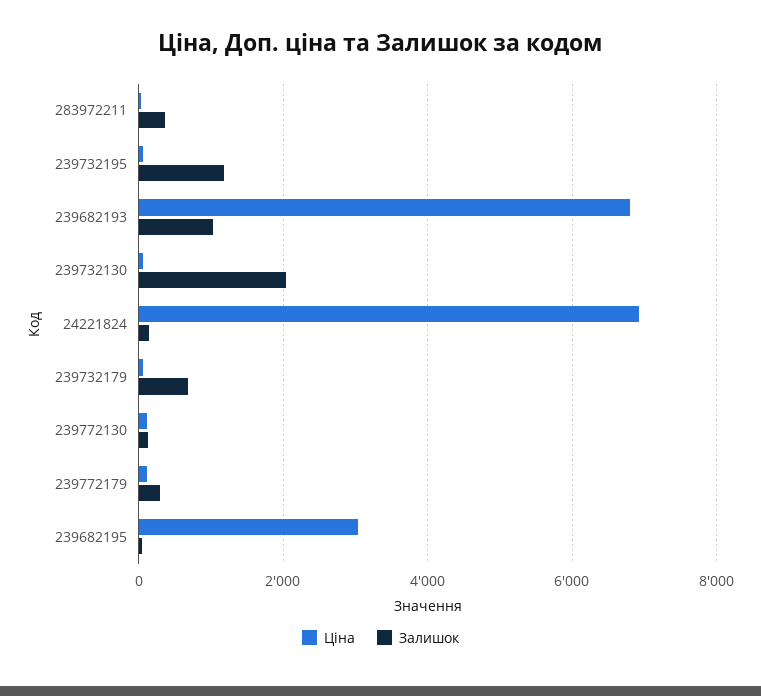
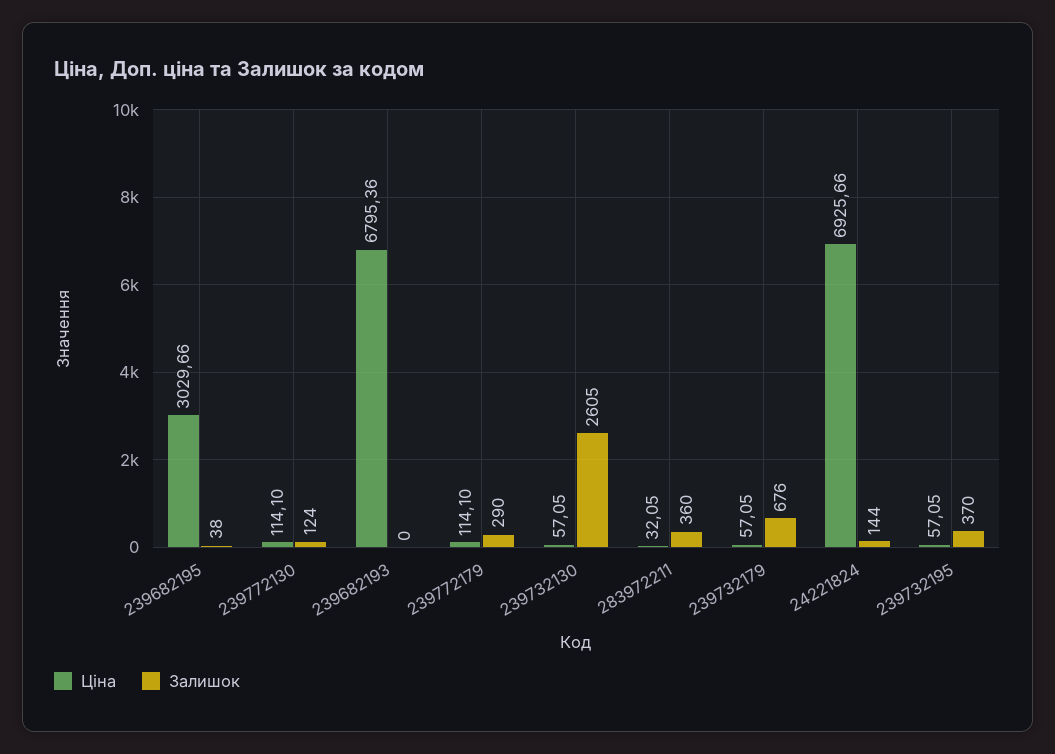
  {
    "Ціна": {
      "283972211": 32.05,
      "239732195": 57.05,
      "239682193": 6795.36,
      "239732130": 57.05,
      "24221824": 6925.66,
      "239732179": 57.05,
      "239772130": 114.1,
      "239772179": 114.1,
      "239682195": 3029.66
    },
    "Залишок": {
      "283972211": 360,
-     "239732195": 1200,
+     "239732195": 370,
-     "239682193": 1000,
+     "239682193": 0,
-     "239732130": 2000,
+     "239732130": 2605,
      "24221824": 144,
      "239732179": 676,
      "239772130": 124,
      "239772179": 290,
      "239682195": 38
    }
  }

